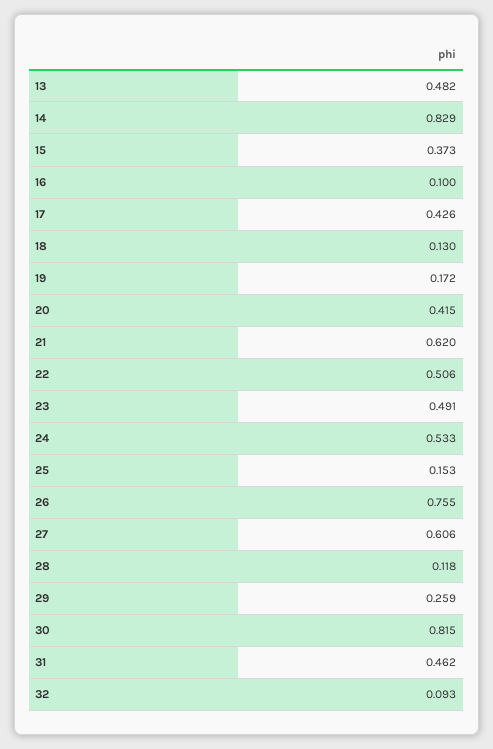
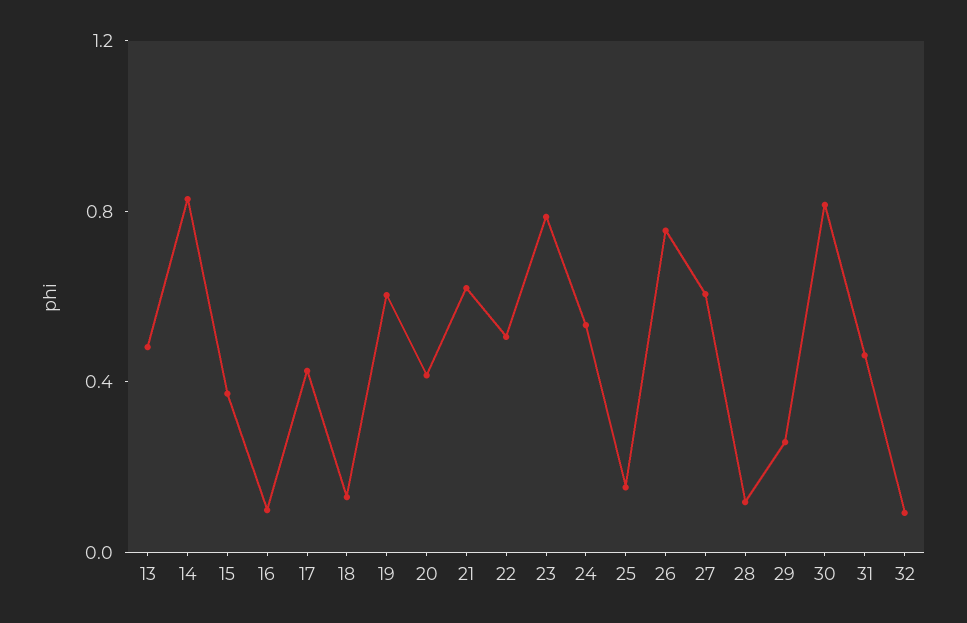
  {
    "13": 0.482,
    "14": 0.829,
    "15": 0.373,
    "16": 0.1,
    "17": 0.426,
    "18": 0.13,
-   "19": 0.172,
+   "19": 0.6,
    "20": 0.415,
    "21": 0.62,
    "22": 0.506,
-   "23": 0.491,
+   "23": 0.8,
    "24": 0.533,
    "25": 0.153,
    "26": 0.755,
    "27": 0.606,
    "28": 0.118,
    "29": 0.259,
    "30": 0.815,
    "31": 0.462,
    "32": 0.093
  }

